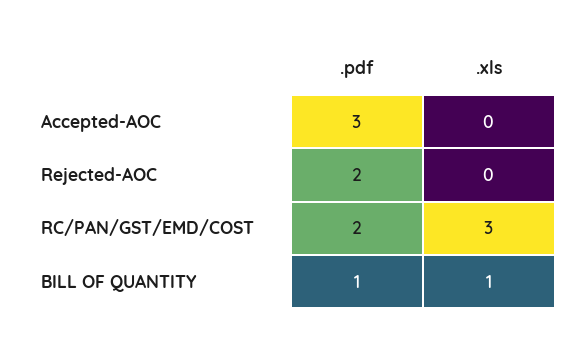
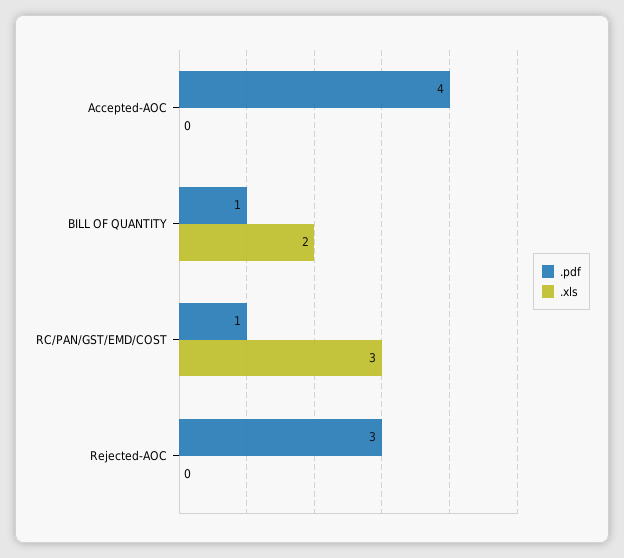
  {
    ".pdf": {
-     "Accepted-AOC": 3,
+     "Accepted-AOC": 4,
-     "Rejected-AOC": 2,
+     "Rejected-AOC": 3,
-     "RC/PAN/GST/EMD/COST": 2,
+     "RC/PAN/GST/EMD/COST": 1,
      "BILL OF QUANTITY": 1
    },
    ".xls": {
      "Accepted-AOC": 0,
      "Rejected-AOC": 0,
      "RC/PAN/GST/EMD/COST": 3,
-     "BILL OF QUANTITY": 1
+     "BILL OF QUANTITY": 2
    }
  }

